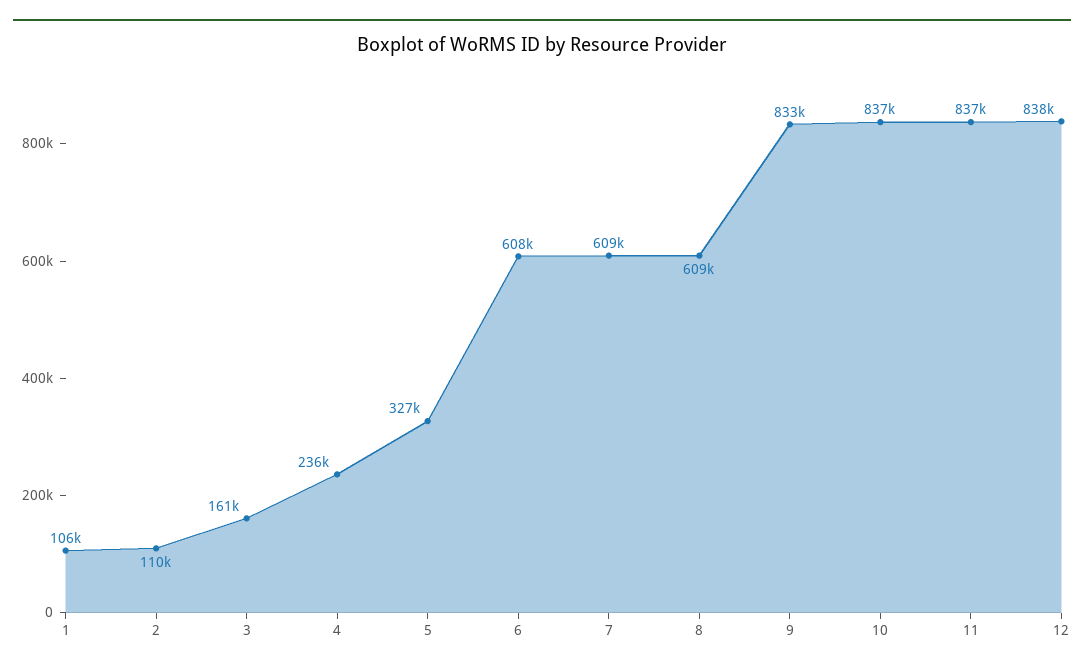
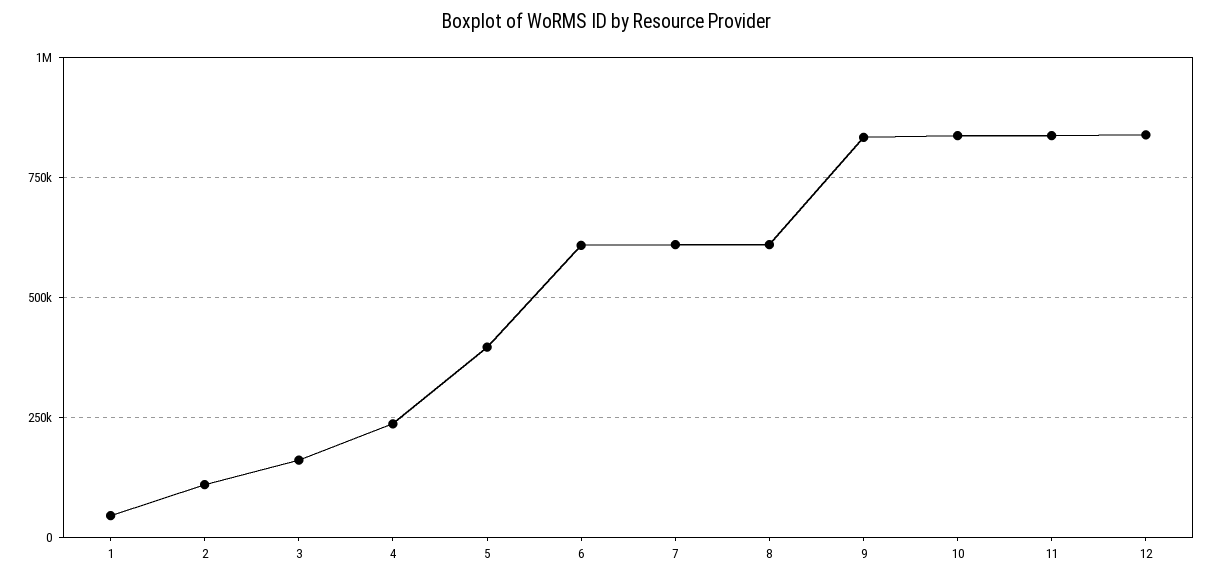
  {
-   "1": 106000,
+   "1": 50000,
    "2": 110000,
    "3": 161000,
    "4": 236000,
-   "5": 327000,
+   "5": 400000,
    "6": 608000,
    "7": 609000,
    "8": 609000,
    "9": 833000,
    "10": 837000,
    "11": 837000,
    "12": 838000
  }

